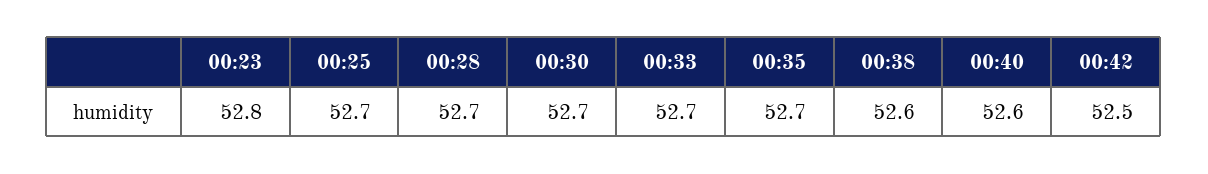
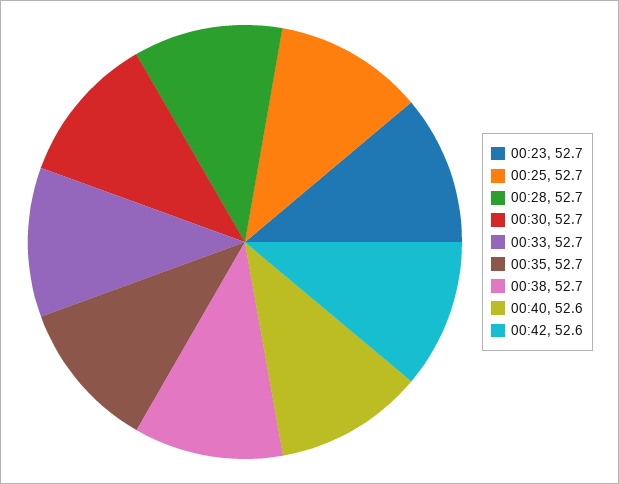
  {
-   "00:23": 52.8,
+   "00:23": 52.7,
    "00:25": 52.7,
    "00:28": 52.7,
    "00:30": 52.7,
    "00:33": 52.7,
    "00:35": 52.7,
-   "00:38": 52.6,
+   "00:38": 52.7,
    "00:40": 52.6,
-   "00:42": 52.5
+   "00:42": 52.6
  }

